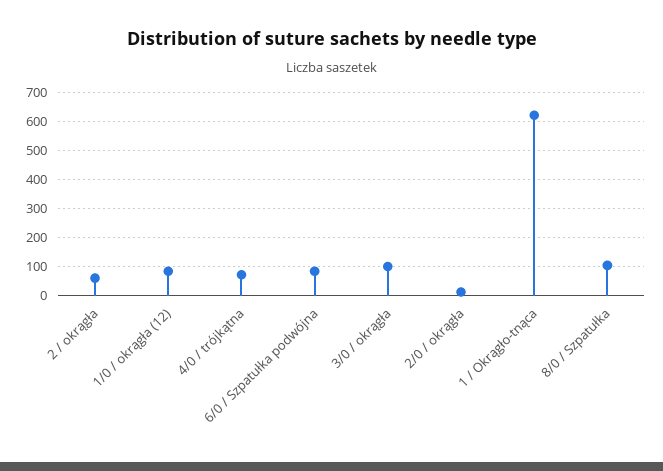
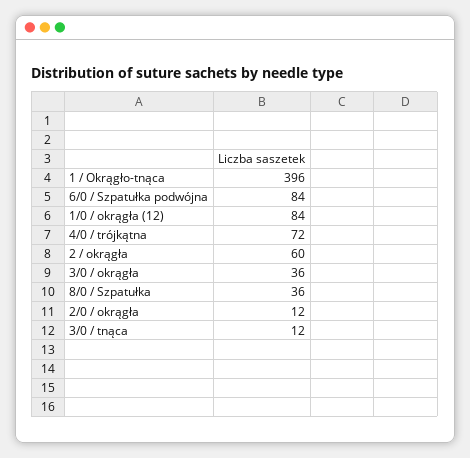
  {
    "2 / okrągła": 60,
    "1/0 / okrągła (12)": 84,
    "4/0 / trójkątna": 72,
    "6/0 / Szpatułka podwójna": 84,
-   "3/0 / okrągła": 100,
+   "3/0 / okrągła": 36,
    "2/0 / okrągła": 12,
-   "1 / Okrągło-tnąca": 625,
+   "1 / Okrągło-tnąca": 396,
-   "8/0 / Szpatułka": 100
+   "8/0 / Szpatułka": 36,
+   "3/0 / tnąca": 12
  }

